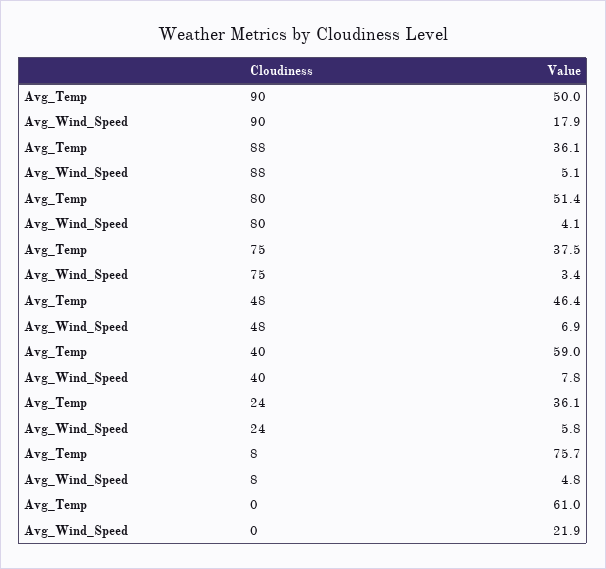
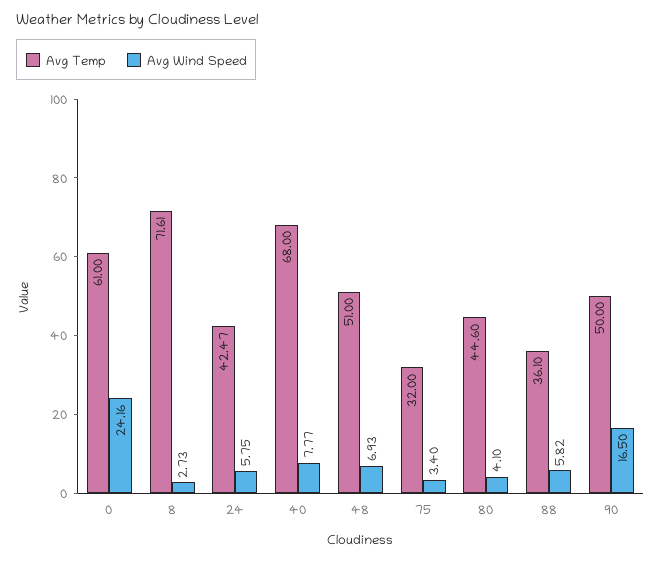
  {
    "Avg_Temp": {
      "90": 50,
      "88": 36.1,
-     "80": 51.4,
+     "80": 44.6,
-     "75": 37.5,
+     "75": 32,
-     "48": 46.4,
+     "48": 51,
-     "40": 59,
+     "40": 68,
-     "24": 36.1,
+     "24": 42.47,
-     "8": 75.7,
+     "8": 71.61,
      "0": 61
    },
    "Avg_Wind_Speed": {
-     "90": 17.9,
+     "90": 16.5,
-     "88": 5.1,
+     "88": 5.82,
      "80": 4.1,
      "75": 3.4,
      "48": 6.93,
      "40": 7.77,
      "24": 5.75,
-     "8": 4.8,
+     "8": 2.73,
-     "0": 21.9
+     "0": 24.16
    }
  }

